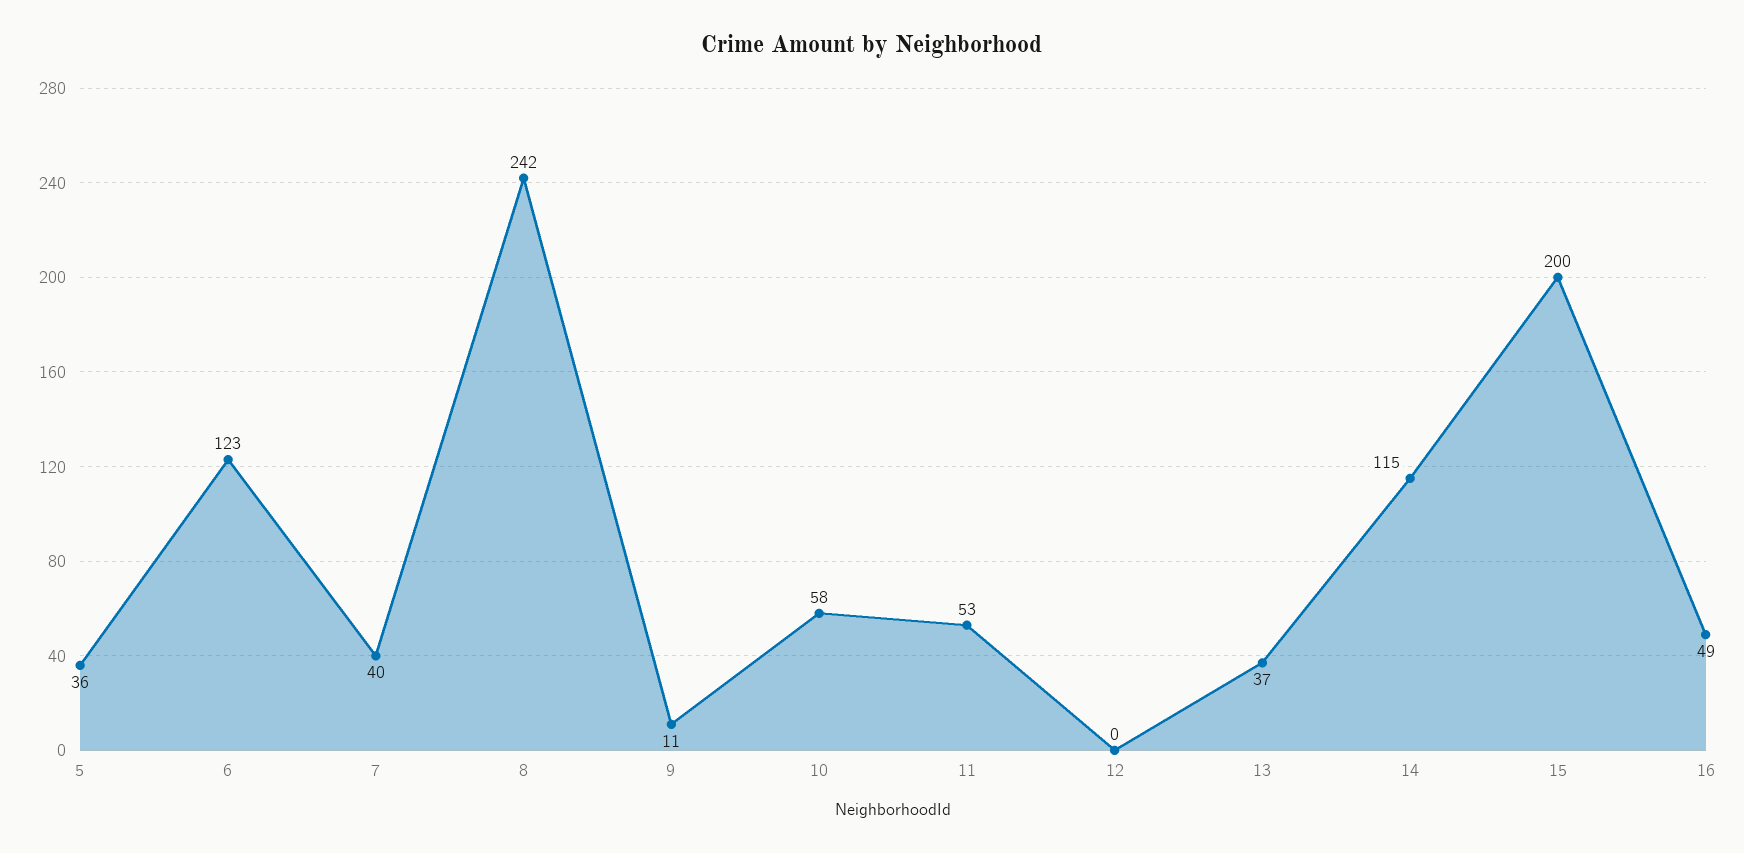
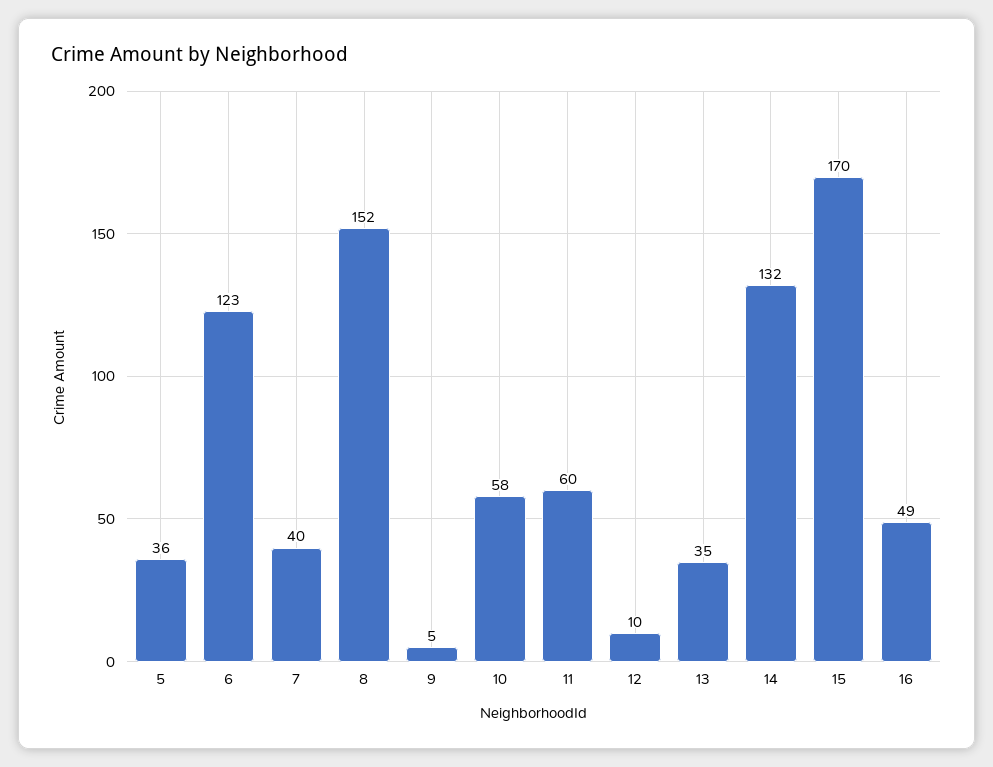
  {
    "5": 36,
    "6": 123,
    "7": 40,
-   "8": 242,
+   "8": 152,
-   "9": 11,
+   "9": 5,
    "10": 58,
-   "11": 53,
+   "11": 60,
-   "12": 0,
+   "12": 10,
-   "13": 37,
+   "13": 35,
-   "14": 115,
+   "14": 132,
-   "15": 200,
+   "15": 170,
    "16": 49
  }

